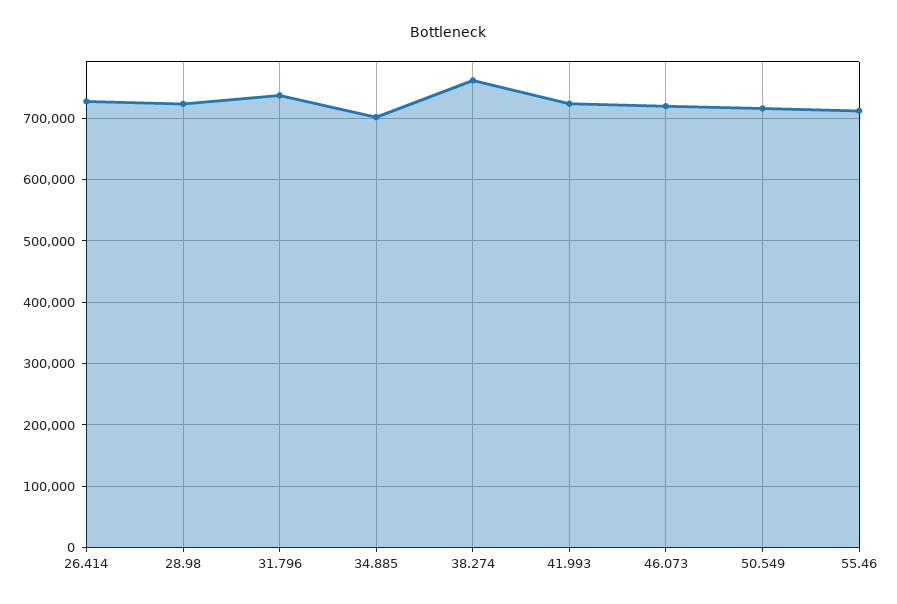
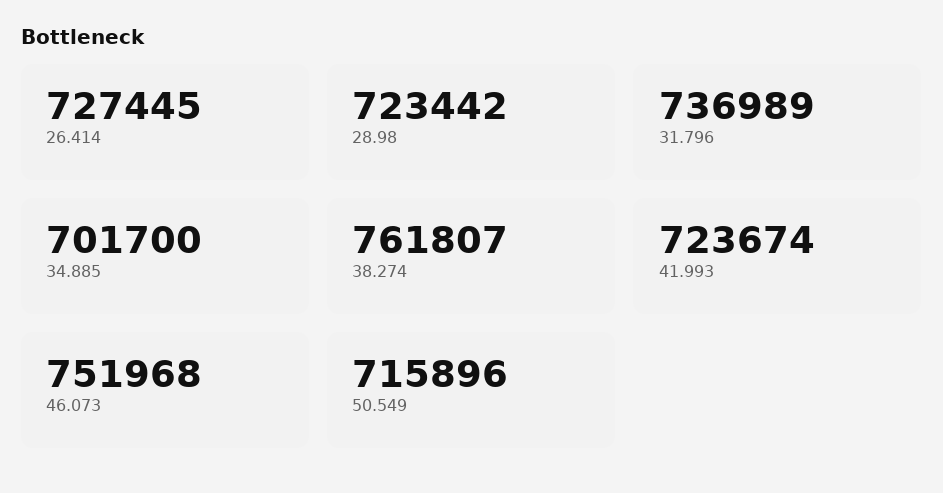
  {
    "26.414": 727445,
    "28.98": 723442,
    "31.796": 736989,
    "34.885": 701700,
    "38.274": 761807,
    "41.993": 723674,
-   "46.073": 720000,
+   "46.073": 751968,
-   "50.549": 715896,
+   "50.549": 715896
-   "55.46": 710000
  }

